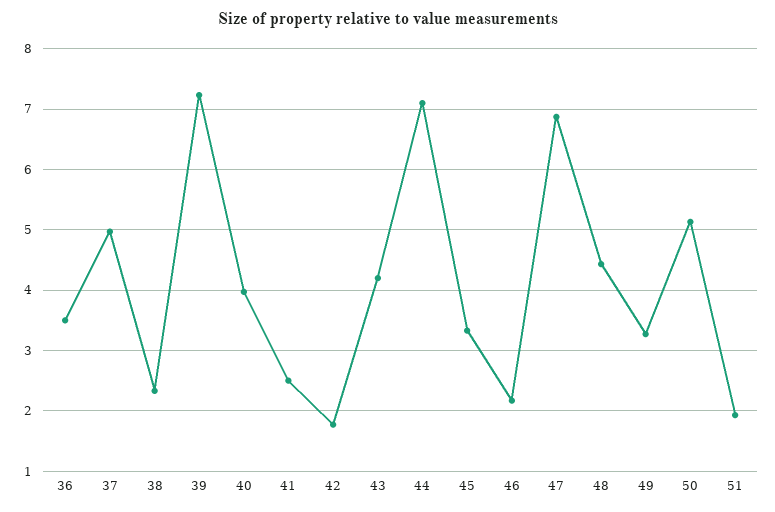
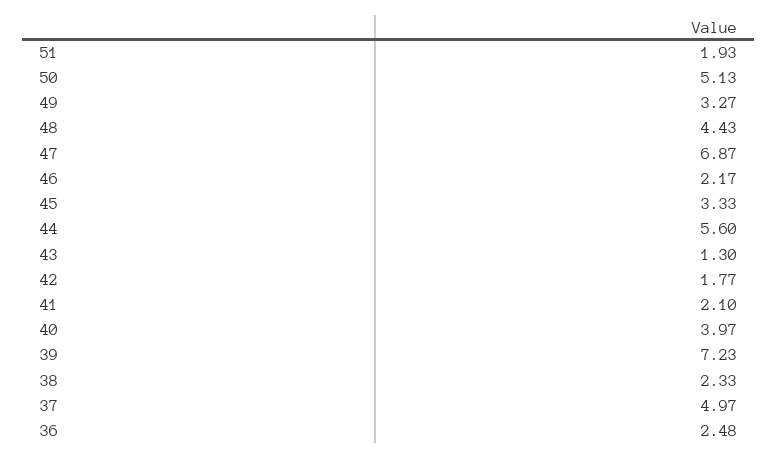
  {
-   "36": 3.5,
+   "36": 2.48,
    "37": 4.97,
    "38": 2.33,
    "39": 7.23,
    "40": 3.97,
-   "41": 2.5,
+   "41": 2.1,
    "42": 1.77,
-   "43": 4.2,
+   "43": 1.3,
-   "44": 7.1,
+   "44": 5.6,
    "45": 3.33,
    "46": 2.17,
    "47": 6.87,
    "48": 4.43,
    "49": 3.27,
    "50": 5.13,
    "51": 1.93
  }

